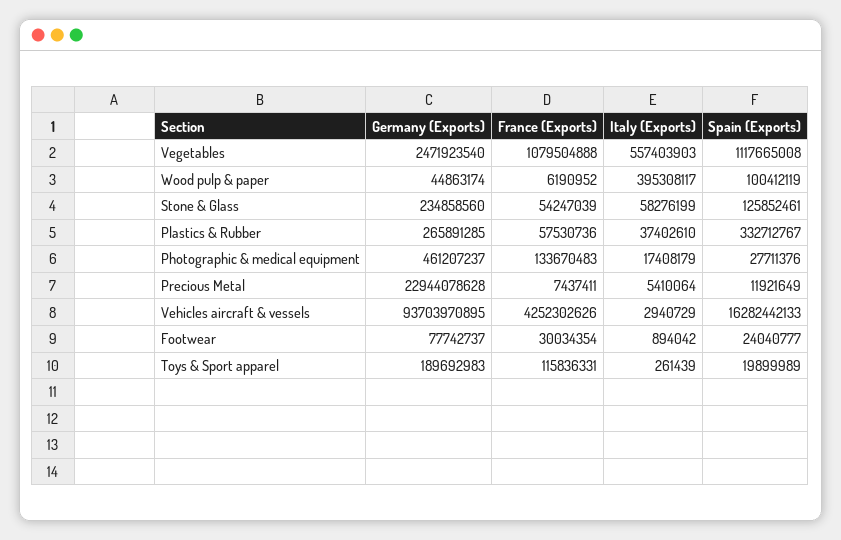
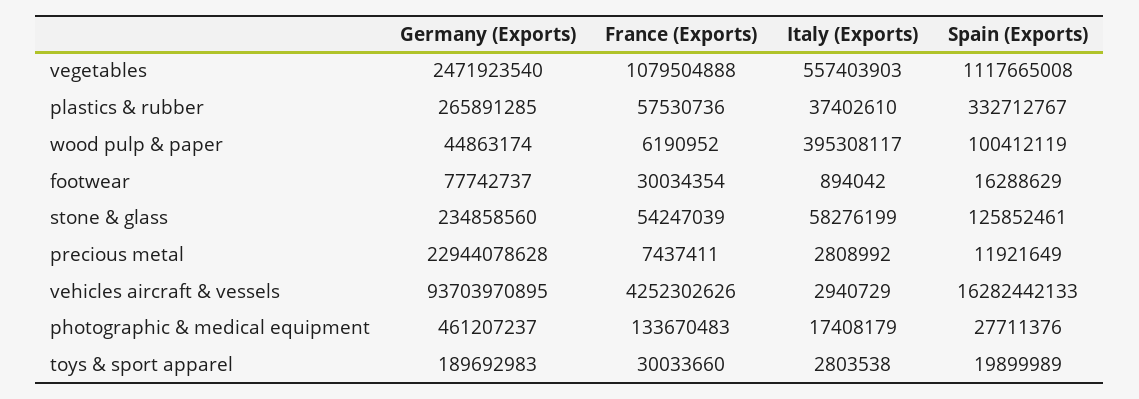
  {
    "Germany (Exports)": {
      "Vegetables": 2471923540,
      "Wood pulp & paper": 44863174,
      "Stone & Glass": 234858560,
      "Plastics & Rubber": 265891285,
      "Photographic & medical equipment": 461207237,
      "Precious Metal": 22944078628,
      "Vehicles aircraft & vessels": 93703970895,
      "Footwear": 77742737,
      "Toys & Sport apparel": 189692983
    },
    "France (Exports)": {
      "Vegetables": 1079504888,
      "Wood pulp & paper": 6190952,
      "Stone & Glass": 54247039,
      "Plastics & Rubber": 57530736,
      "Photographic & medical equipment": 133670483,
      "Precious Metal": 7437411,
      "Vehicles aircraft & vessels": 4252302626,
      "Footwear": 30034354,
-     "Toys & Sport apparel": 115836331
+     "Toys & Sport apparel": 30033660
    },
    "Italy (Exports)": {
      "Vegetables": 557403903,
      "Wood pulp & paper": 395308117,
      "Stone & Glass": 58276199,
      "Plastics & Rubber": 37402610,
      "Photographic & medical equipment": 17408179,
-     "Precious Metal": 5410064,
+     "Precious Metal": 2808992,
      "Vehicles aircraft & vessels": 2940729,
      "Footwear": 894042,
-     "Toys & Sport apparel": 261439
+     "Toys & Sport apparel": 2803538
    },
    "Spain (Exports)": {
      "Vegetables": 1117665008,
      "Wood pulp & paper": 100412119,
      "Stone & Glass": 125852461,
      "Plastics & Rubber": 332712767,
      "Photographic & medical equipment": 27711376,
      "Precious Metal": 11921649,
      "Vehicles aircraft & vessels": 16282442133,
-     "Footwear": 24040777,
+     "Footwear": 16288629,
      "Toys & Sport apparel": 19899989
    }
  }

